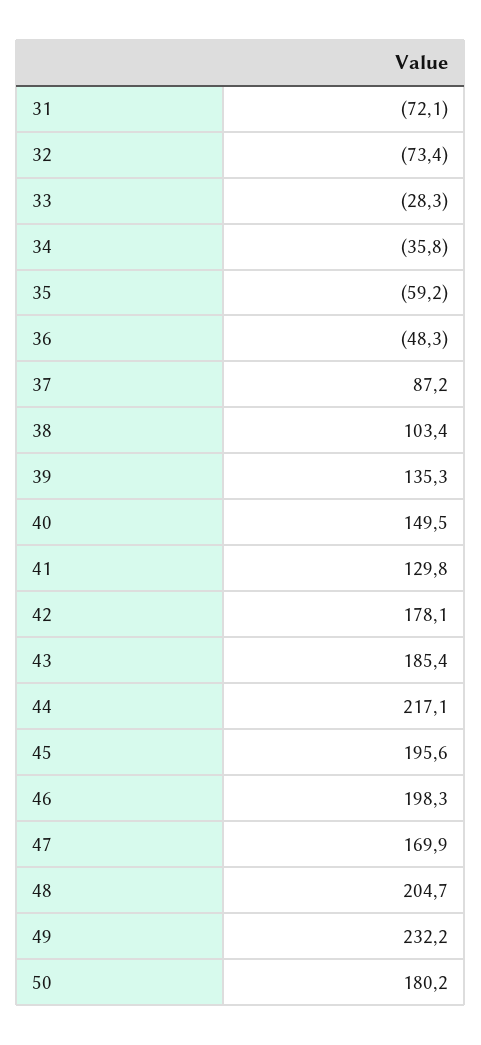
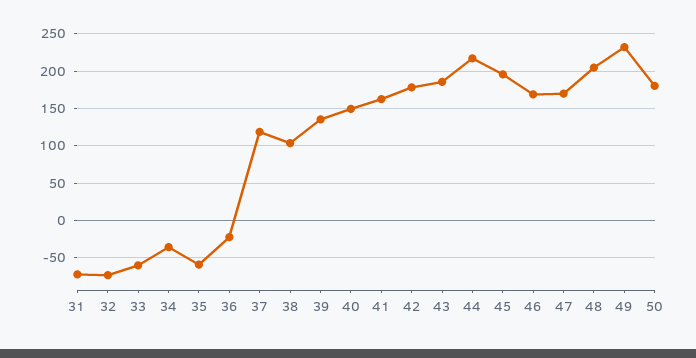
  {
    "31": -72.1,
    "32": -73.4,
-   "33": -28.3,
+   "33": -60,
    "34": -35.8,
    "35": -59.2,
-   "36": -48.3,
+   "36": -20,
-   "37": 87.2,
+   "37": 120,
    "38": 103.4,
    "39": 135.3,
    "40": 149.5,
-   "41": 129.8,
+   "41": 160,
    "42": 178.1,
    "43": 185.4,
    "44": 217.1,
    "45": 195.6,
-   "46": 198.3,
+   "46": 170,
    "47": 169.9,
    "48": 204.7,
    "49": 232.2,
    "50": 180.2
  }

